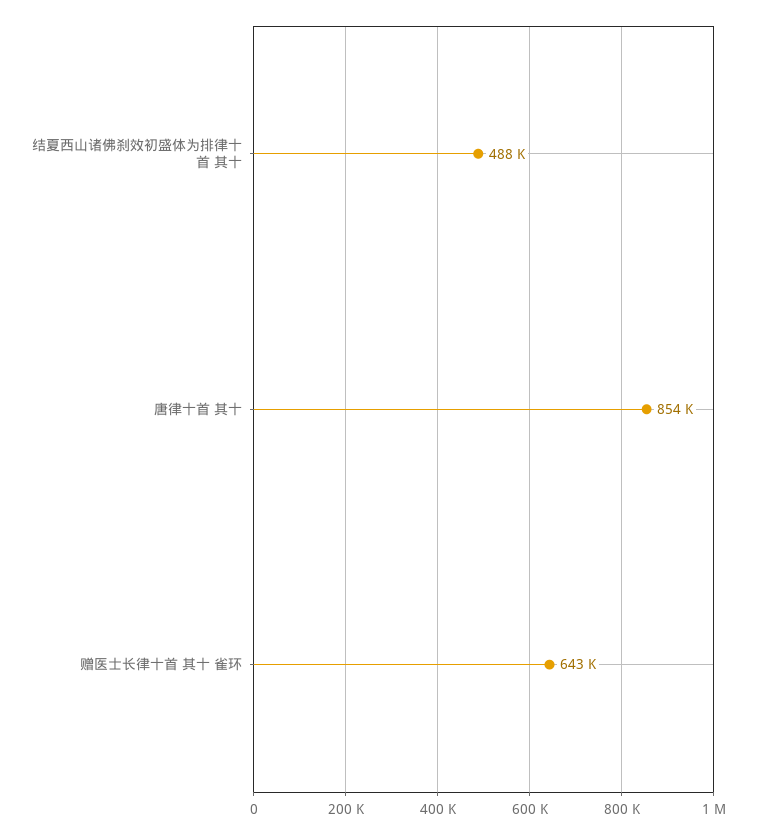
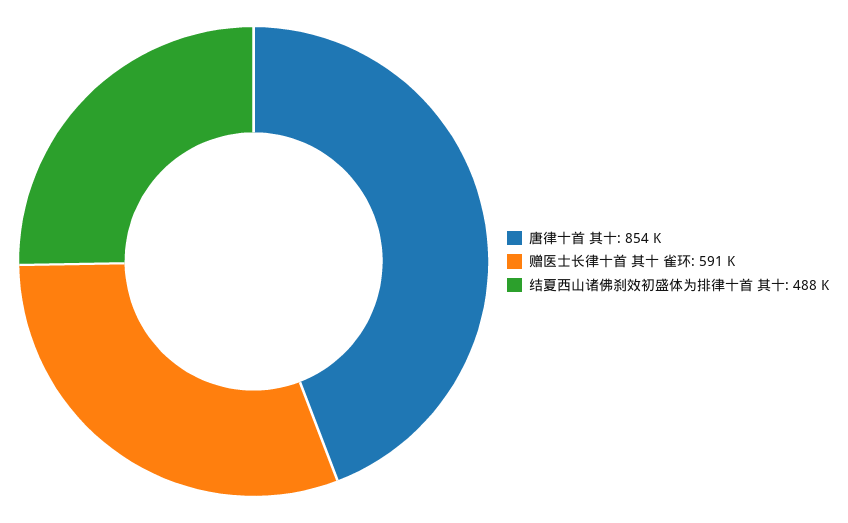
  {
    "结夏西山诸佛刹效初盛体为排律十首 其十": 488000,
    "唐律十首 其十": 854000,
-   "赠医士长律十首 其十 雀环": 643000
+   "赠医士长律十首 其十 雀环": 591000
  }

